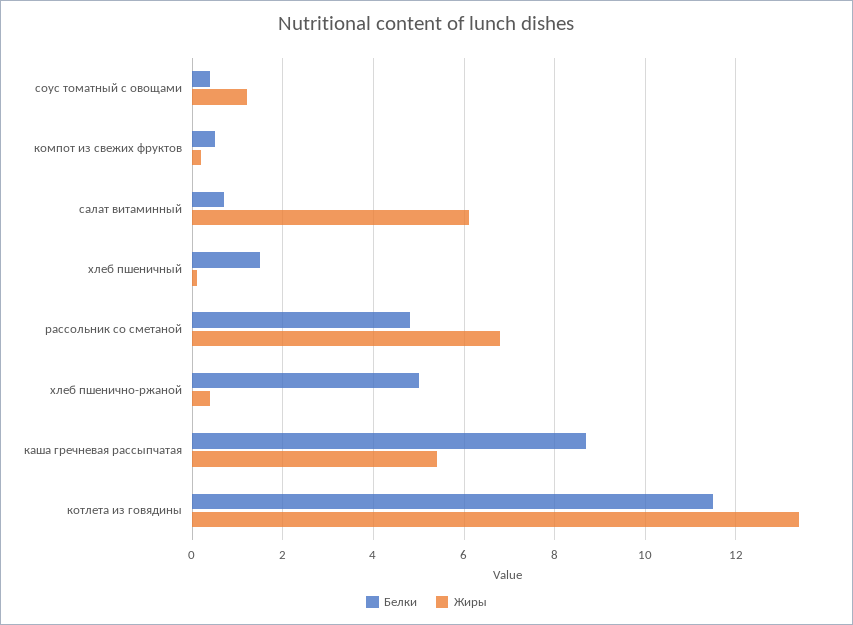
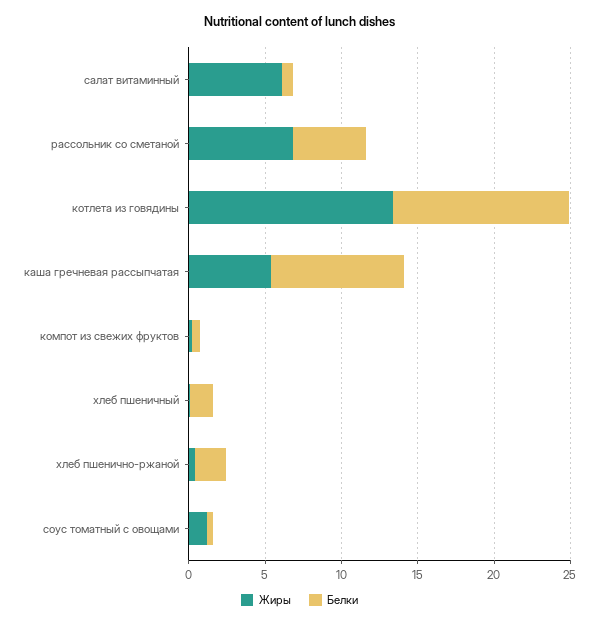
  {
    "Белки": {
      "соус томатный с овощами": 0.5,
      "компот из свежих фруктов": 0.5,
      "салат витаминный": 0.5,
      "хлеб пшеничный": 1.5,
      "рассольник со сметаной": 5,
-     "хлеб пшенично-ржаной": 5,
+     "хлеб пшенично-ржаной": 2,
      "каша гречневая рассыпчатая": 8.5,
      "котлета из говядины": 11.5
    },
    "Жиры": {
      "соус томатный с овощами": 1,
      "компот из свежих фруктов": 0,
      "салат витаминный": 6,
      "хлеб пшеничный": 0,
      "рассольник со сметаной": 7,
      "хлеб пшенично-ржаной": 0.5,
      "каша гречневая рассыпчатая": 5.5,
      "котлета из говядины": 13.5
    }
  }

